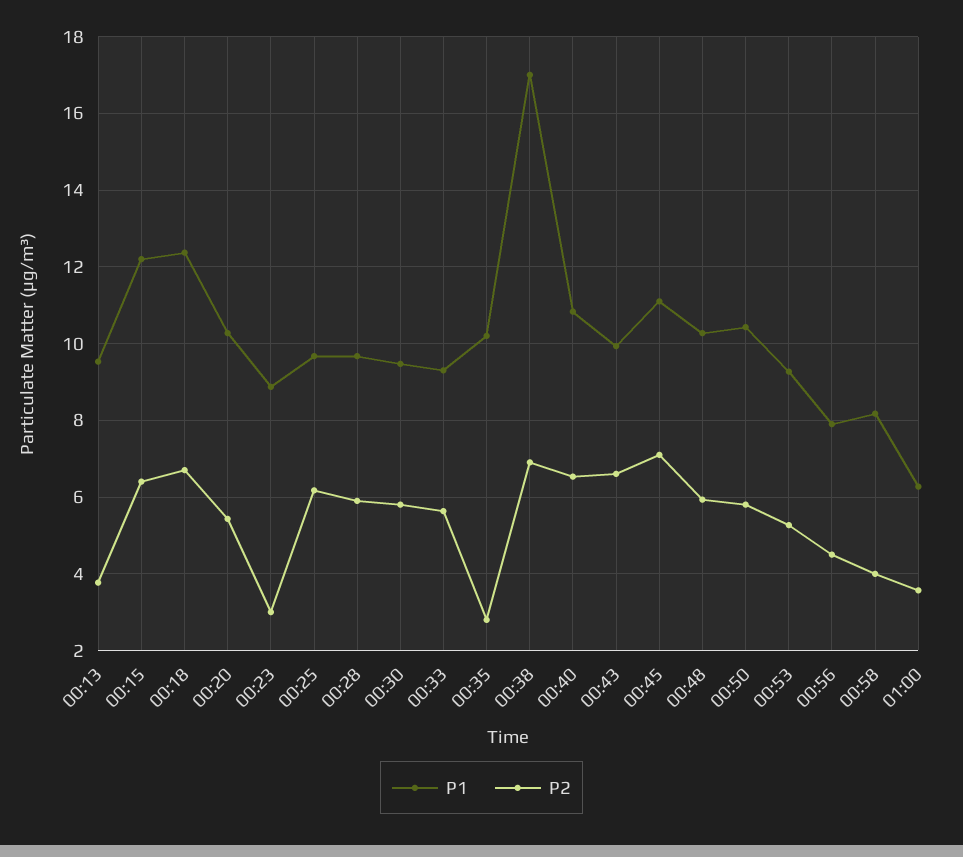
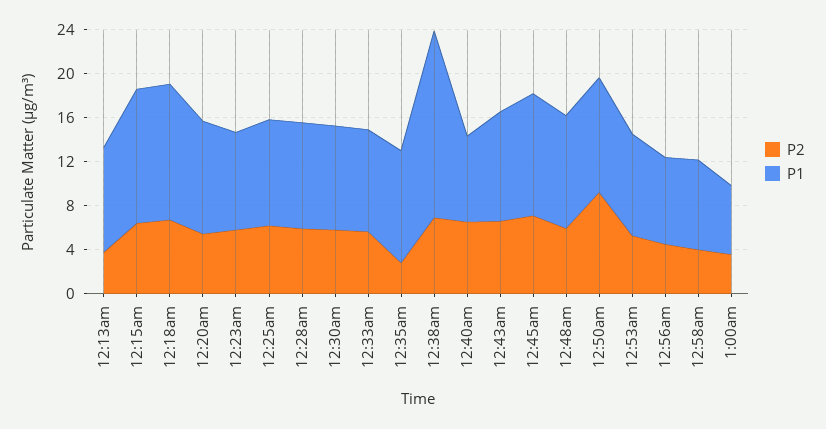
  {
    "P1": {
      "00:13": 9.6,
      "00:15": 12.2,
      "00:18": 12.4,
      "00:20": 10.2,
      "00:23": 8.8,
      "00:25": 9.6,
      "00:28": 9.6,
      "00:30": 9.4,
      "00:33": 9.4,
      "00:35": 10.2,
      "00:38": 17,
-     "00:40": 10.8,
+     "00:40": 8,
      "00:43": 10,
      "00:45": 11.2,
      "00:48": 10.2,
      "00:50": 10.4,
      "00:53": 9.2,
      "00:56": 8,
      "00:58": 8.2,
      "01:00": 6.2
    },
    "P2": {
      "00:13": 3.8,
      "00:15": 6.4,
      "00:18": 6.8,
      "00:20": 5.4,
-     "00:23": 3,
+     "00:23": 6,
      "00:25": 6.2,
      "00:28": 6,
      "00:30": 5.8,
      "00:33": 5.6,
      "00:35": 2.8,
      "00:38": 7,
      "00:40": 6.6,
      "00:43": 6.6,
      "00:45": 7.2,
      "00:48": 6,
-     "00:50": 5.8,
+     "00:50": 9,
      "00:53": 5.2,
      "00:56": 4.6,
      "00:58": 4,
      "01:00": 3.6
    }
  }

